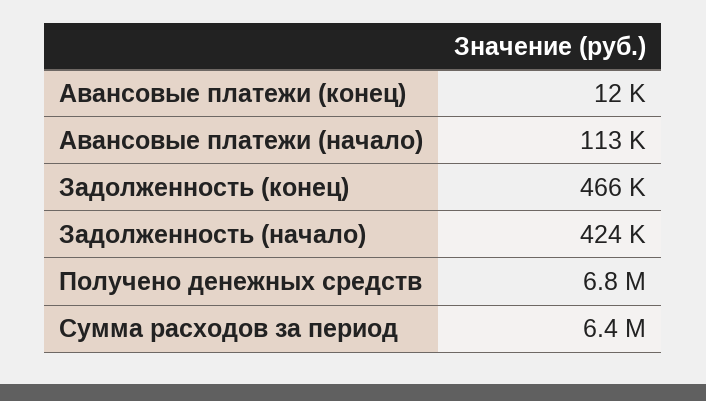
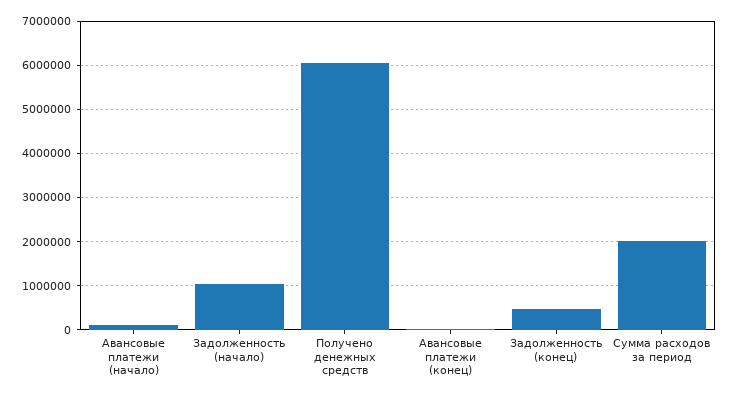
  {
    "Авансовые платежи (конец)": 12000,
    "Авансовые платежи (начало)": 113000,
    "Задолженность (конец)": 466000,
-   "Задолженность (начало)": 424000,
+   "Задолженность (начало)": 1000000,
-   "Получено денежных средств": 6800000,
+   "Получено денежных средств": 6000000,
-   "Сумма расходов за период": 6400000
+   "Сумма расходов за период": 2000000
  }

